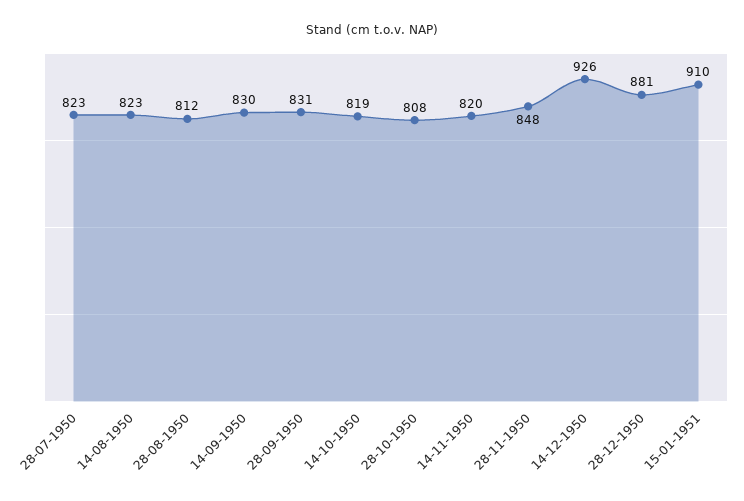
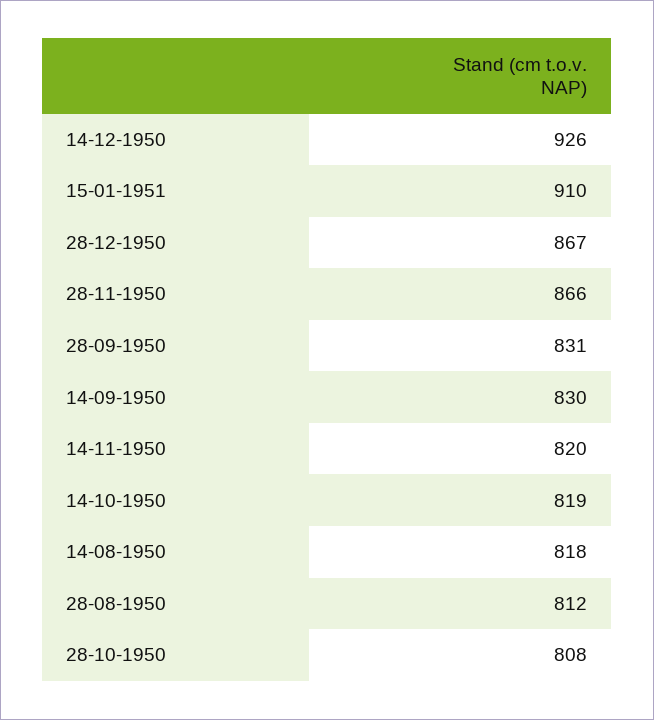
  {
-   "28-07-1950": 823,
-   "14-08-1950": 823,
+   "14-08-1950": 818,
    "28-08-1950": 812,
    "14-09-1950": 830,
    "28-09-1950": 831,
    "14-10-1950": 819,
    "28-10-1950": 808,
    "14-11-1950": 820,
-   "28-11-1950": 848,
+   "28-11-1950": 866,
    "14-12-1950": 926,
-   "28-12-1950": 881,
+   "28-12-1950": 867,
    "15-01-1951": 910
  }

